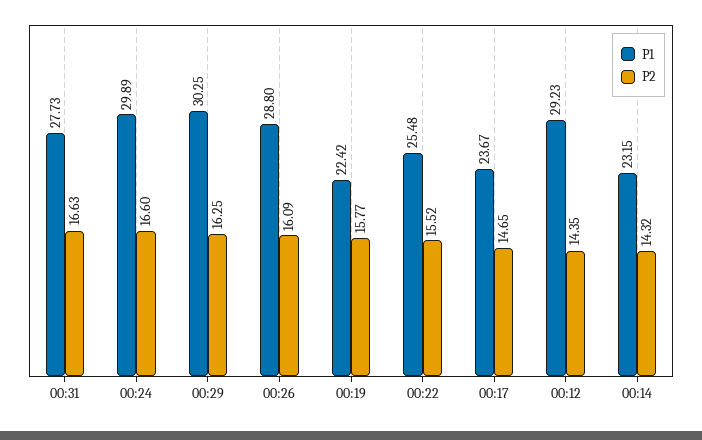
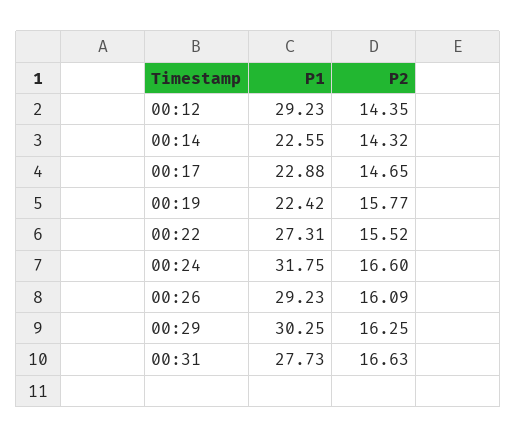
  {
    "P1": {
      "00:31": 27.73,
-     "00:24": 29.89,
+     "00:24": 31.75,
      "00:29": 30.25,
-     "00:26": 28.8,
+     "00:26": 29.23,
      "00:19": 22.42,
-     "00:22": 25.48,
+     "00:22": 27.31,
-     "00:17": 23.67,
+     "00:17": 22.88,
      "00:12": 29.23,
-     "00:14": 23.15
+     "00:14": 22.55
    },
    "P2": {
      "00:31": 16.63,
      "00:24": 16.6,
      "00:29": 16.25,
      "00:26": 16.09,
      "00:19": 15.77,
      "00:22": 15.52,
      "00:17": 14.65,
      "00:12": 14.35,
      "00:14": 14.32
    }
  }

